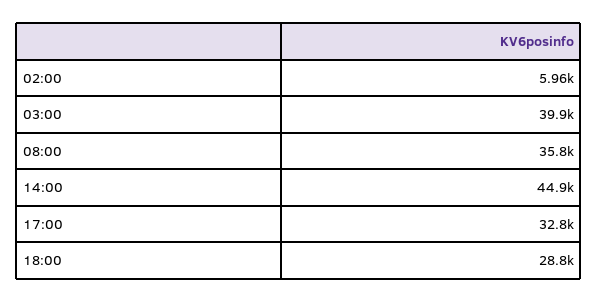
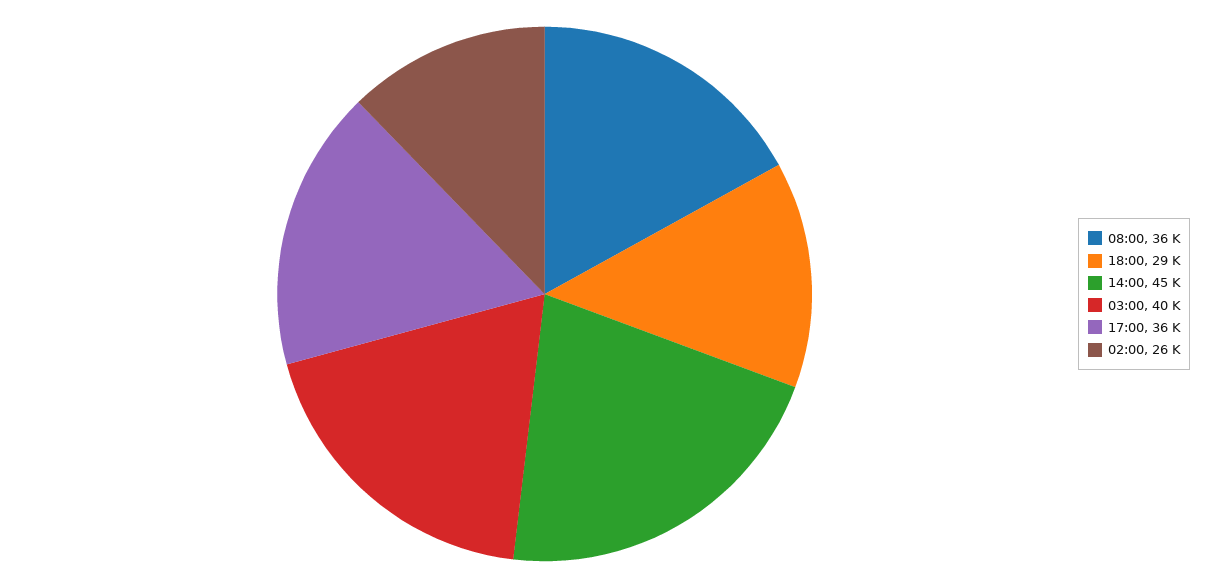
  {
-   "02:00": 5960,
+   "02:00": 26000,
    "03:00": 39900,
    "08:00": 35800,
    "14:00": 44900,
-   "17:00": 32800,
+   "17:00": 36000,
    "18:00": 28800
  }

